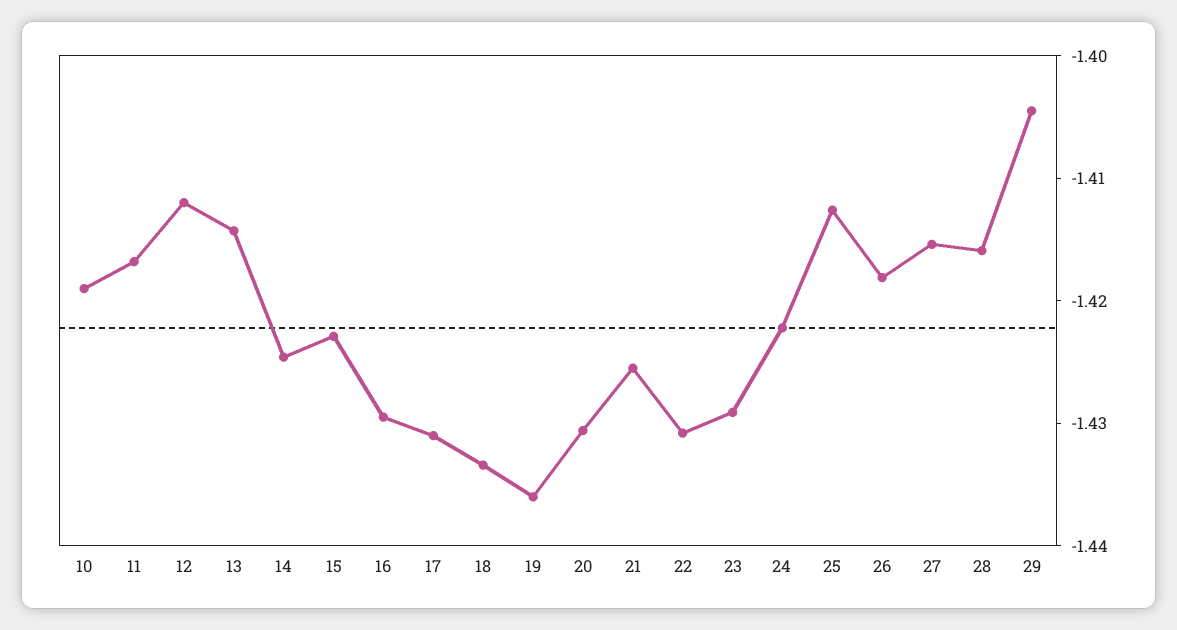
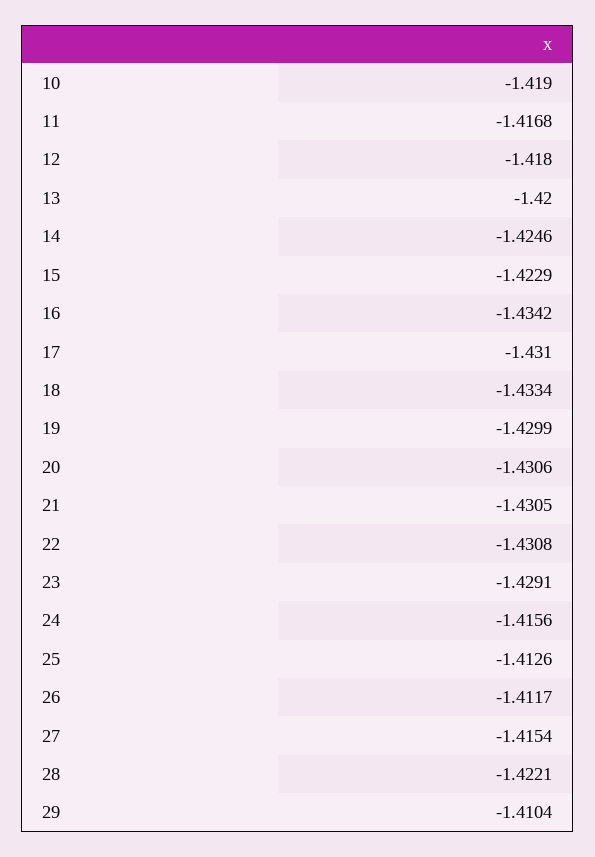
  {
    "10": -1.419,
    "11": -1.4168,
-   "12": -1.412,
+   "12": -1.418,
-   "13": -1.414,
+   "13": -1.42,
    "14": -1.4246,
    "15": -1.4229,
-   "16": -1.43,
+   "16": -1.4342,
    "17": -1.431,
    "18": -1.4334,
-   "19": -1.436,
+   "19": -1.4299,
    "20": -1.4306,
-   "21": -1.426,
+   "21": -1.4305,
    "22": -1.4308,
    "23": -1.4291,
-   "24": -1.422,
+   "24": -1.4156,
    "25": -1.4126,
-   "26": -1.418,
+   "26": -1.4117,
    "27": -1.4154,
-   "28": -1.416,
+   "28": -1.4221,
-   "29": -1.404
+   "29": -1.4104
  }

